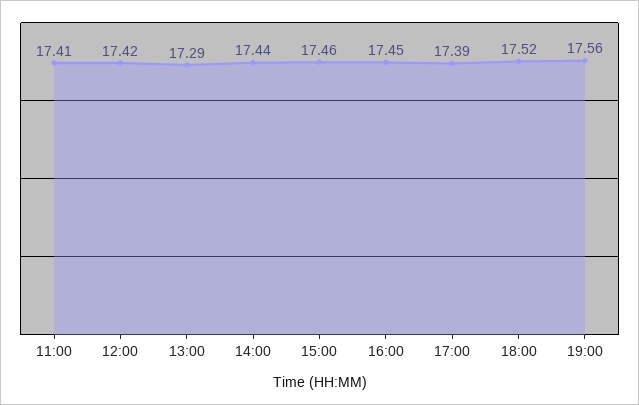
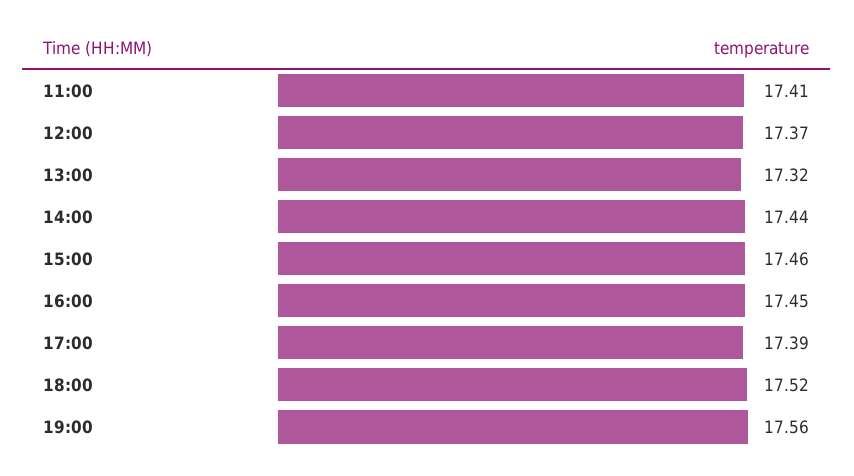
  {
    "11:00": 17.41,
-   "12:00": 17.42,
+   "12:00": 17.37,
-   "13:00": 17.29,
+   "13:00": 17.32,
    "14:00": 17.44,
    "15:00": 17.46,
    "16:00": 17.45,
    "17:00": 17.39,
    "18:00": 17.52,
    "19:00": 17.56
  }

